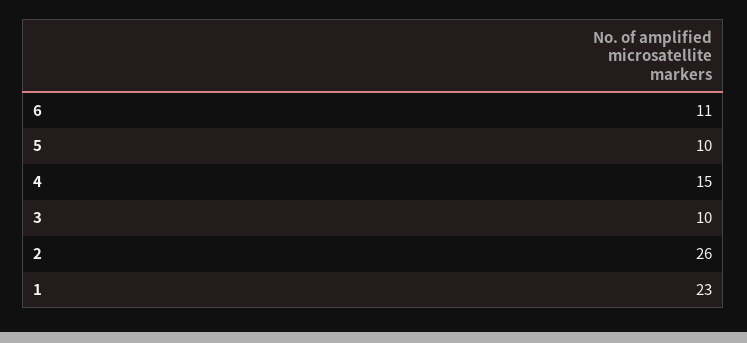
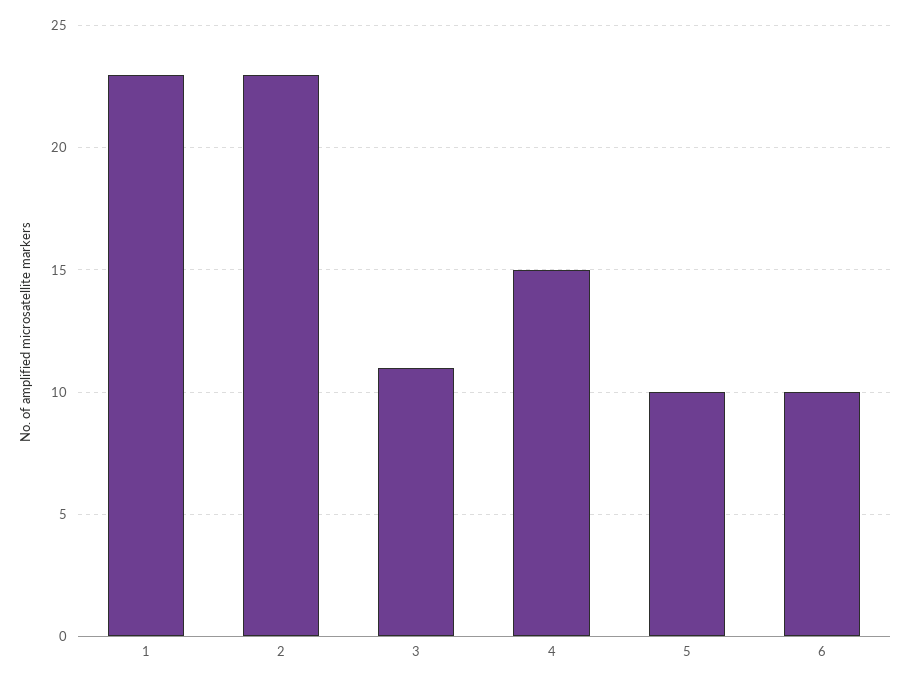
  {
-   "6": 11,
+   "6": 10,
    "5": 10,
    "4": 15,
-   "3": 10,
+   "3": 11,
-   "2": 26,
+   "2": 23,
    "1": 23
  }

